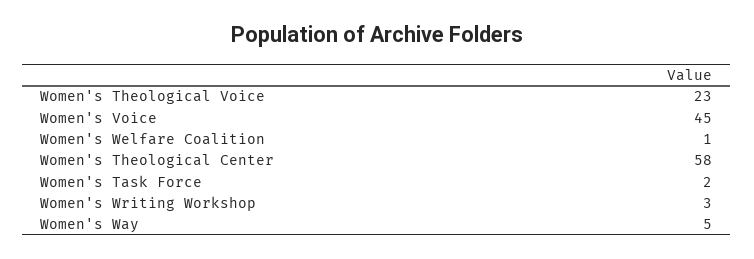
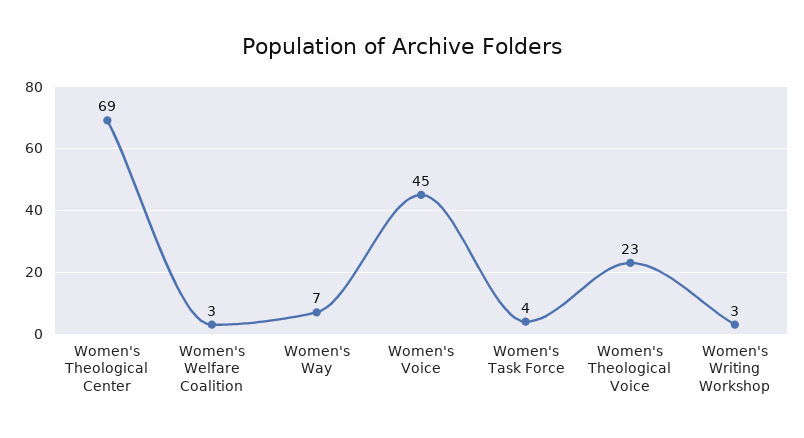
  {
    "Women's Theological Voice": 23,
    "Women's Voice": 45,
-   "Women's Welfare Coalition": 1,
+   "Women's Welfare Coalition": 3,
-   "Women's Theological Center": 58,
+   "Women's Theological Center": 69,
-   "Women's Task Force": 2,
+   "Women's Task Force": 4,
    "Women's Writing Workshop": 3,
-   "Women's Way": 5
+   "Women's Way": 7
  }

